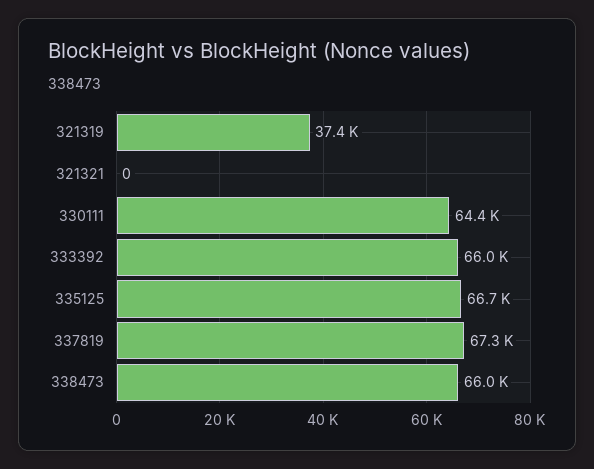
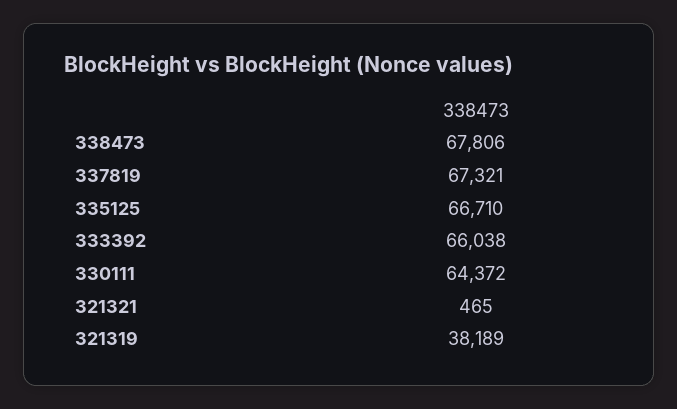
  {
-   "321319": 37400,
+   "321319": 38189,
-   "321321": 0,
+   "321321": 465,
    "330111": 64372,
    "333392": 66038,
    "335125": 66710,
    "337819": 67321,
-   "338473": 66000
+   "338473": 67806
  }

